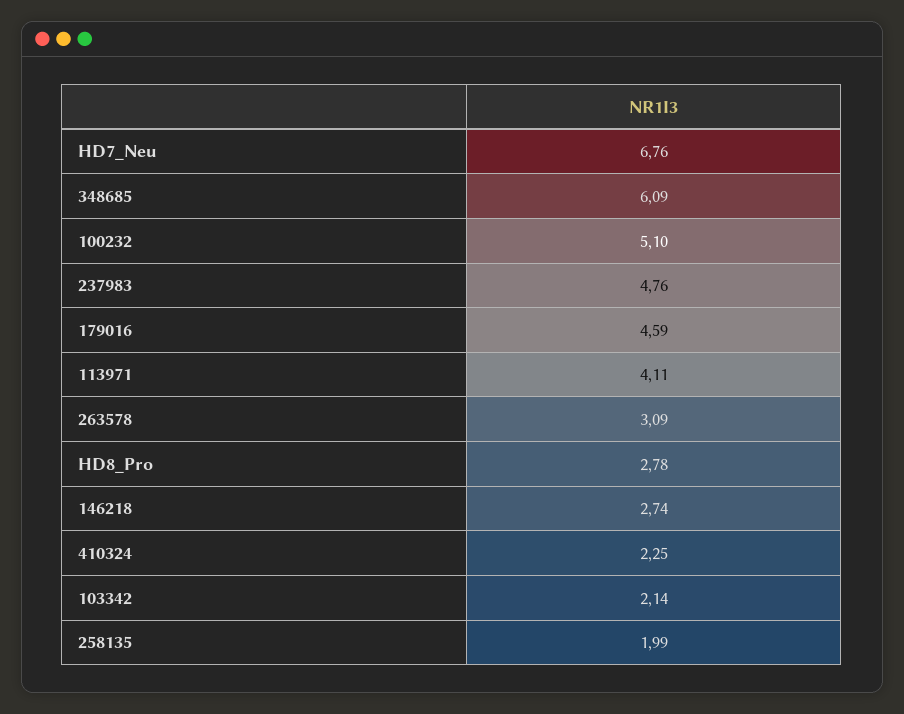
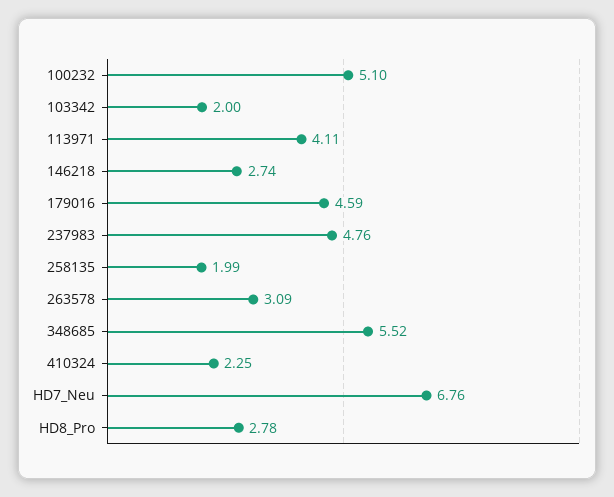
  {
    "HD7_Neu": 6.76,
-   "348685": 6.09,
+   "348685": 5.52,
    "100232": 5.1,
    "237983": 4.76,
    "179016": 4.59,
    "113971": 4.11,
    "263578": 3.09,
    "HD8_Pro": 2.78,
    "146218": 2.74,
    "410324": 2.25,
-   "103342": 2.14,
+   "103342": 2,
    "258135": 1.99
  }

